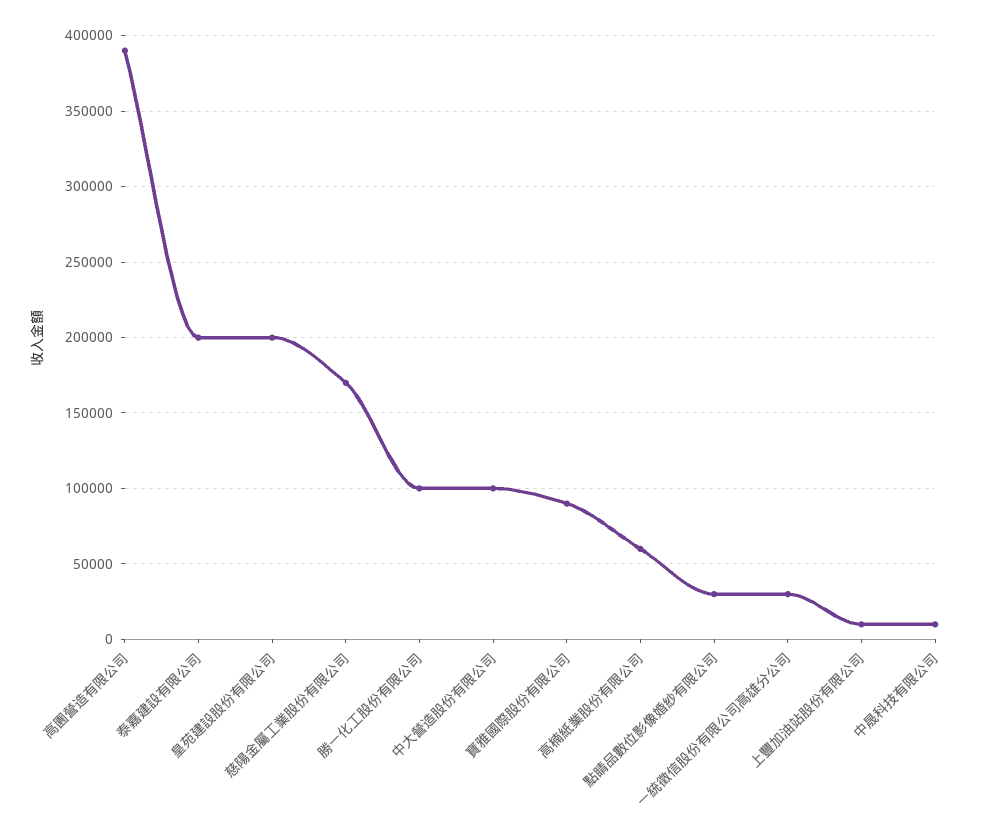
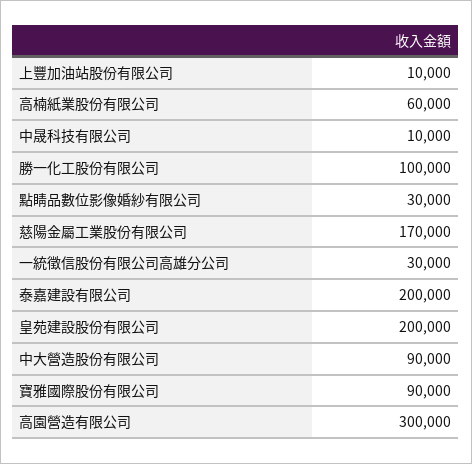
  {
-   "高園營造有限公司": 390000,
+   "高園營造有限公司": 300000,
    "泰嘉建設有限公司": 200000,
    "皇苑建設股份有限公司": 200000,
    "慈陽金屬工業股份有限公司": 170000,
    "勝一化工股份有限公司": 100000,
-   "中大營造股份有限公司": 100000,
+   "中大營造股份有限公司": 90000,
    "寶雅國際股份有限公司": 90000,
    "高楠紙業股份有限公司": 60000,
    "點睛品數位影像婚紗有限公司": 30000,
    "一統徵信股份有限公司高雄分公司": 30000,
    "上豐加油站股份有限公司": 10000,
    "中晟科技有限公司": 10000
  }

